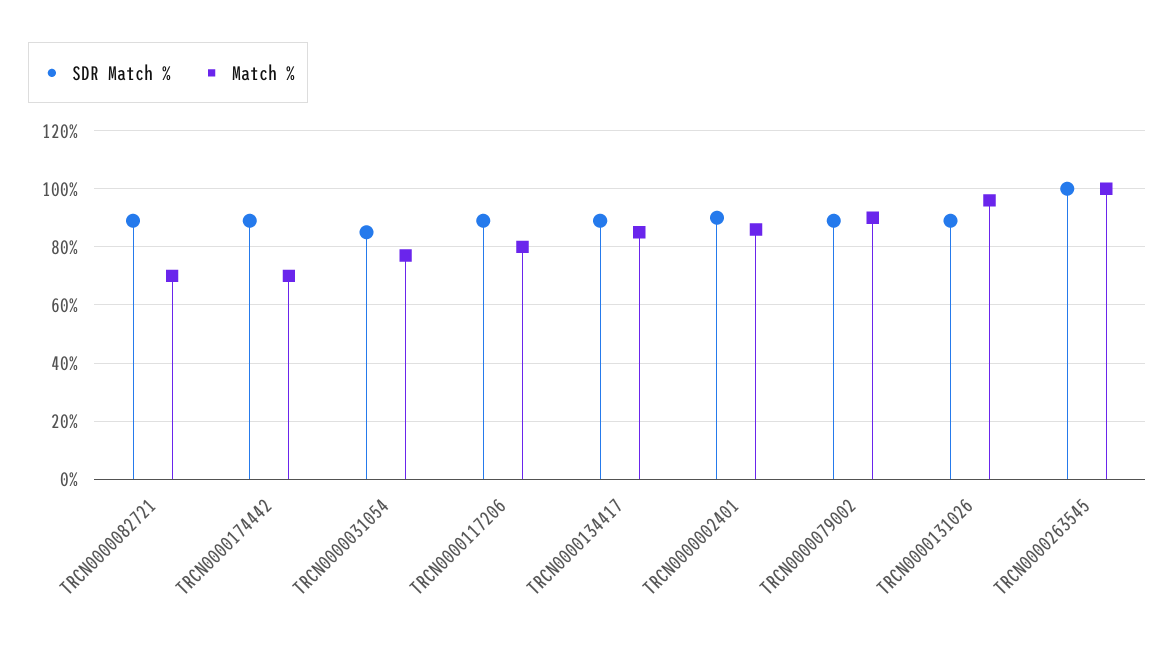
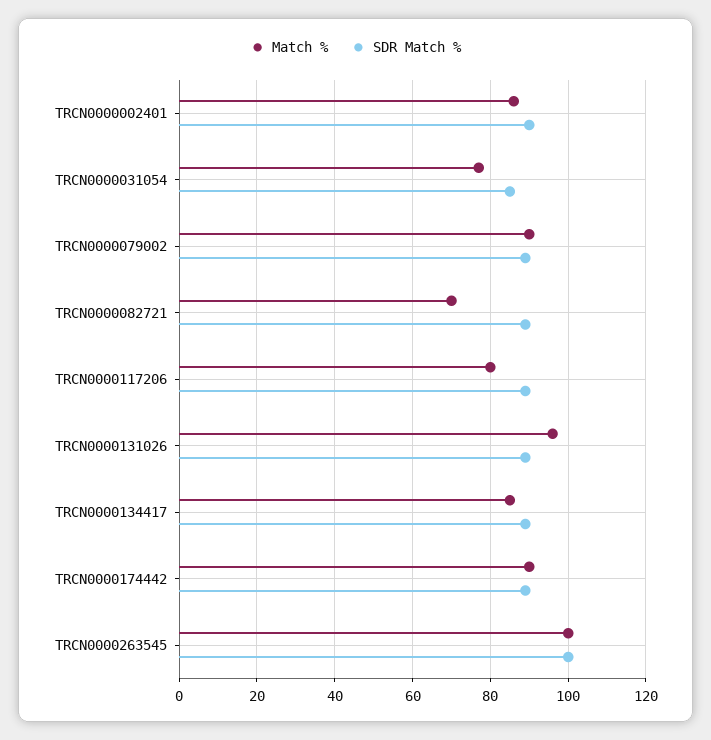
  {
    "SDR Match %": {
      "TRCN0000082721": 90,
      "TRCN0000174442": 90,
      "TRCN0000031054": 85,
      "TRCN0000117206": 90,
      "TRCN0000134417": 90,
      "TRCN0000002401": 90,
      "TRCN0000079002": 90,
      "TRCN0000131026": 90,
      "TRCN0000263545": 100
    },
    "Match %": {
      "TRCN0000082721": 70,
-     "TRCN0000174442": 70,
+     "TRCN0000174442": 90,
      "TRCN0000031054": 75,
      "TRCN0000117206": 80,
      "TRCN0000134417": 85,
      "TRCN0000002401": 85,
      "TRCN0000079002": 90,
      "TRCN0000131026": 95,
      "TRCN0000263545": 100
    }
  }

